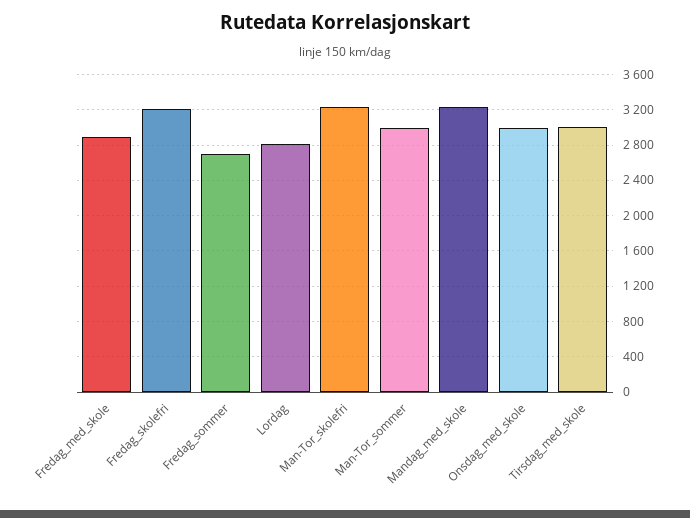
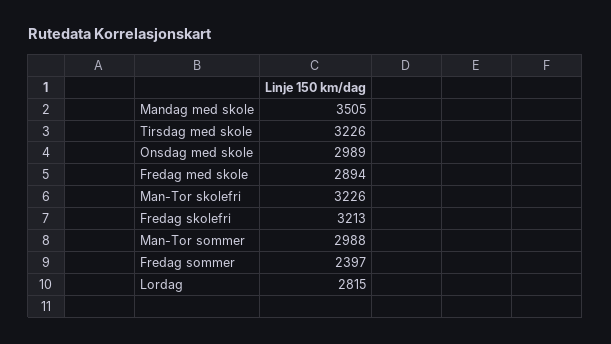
  {
    "Fredag_med_skole": 2894,
    "Fredag_skolefri": 3213,
-   "Fredag_sommer": 2700,
+   "Fredag_sommer": 2397,
    "Lordag": 2815,
    "Man-Tor_skolefri": 3226,
    "Man-Tor_sommer": 2988,
-   "Mandag_med_skole": 3200,
+   "Mandag_med_skole": 3505,
    "Onsdag_med_skole": 2989,
-   "Tirsdag_med_skole": 3000
+   "Tirsdag_med_skole": 3226
  }

